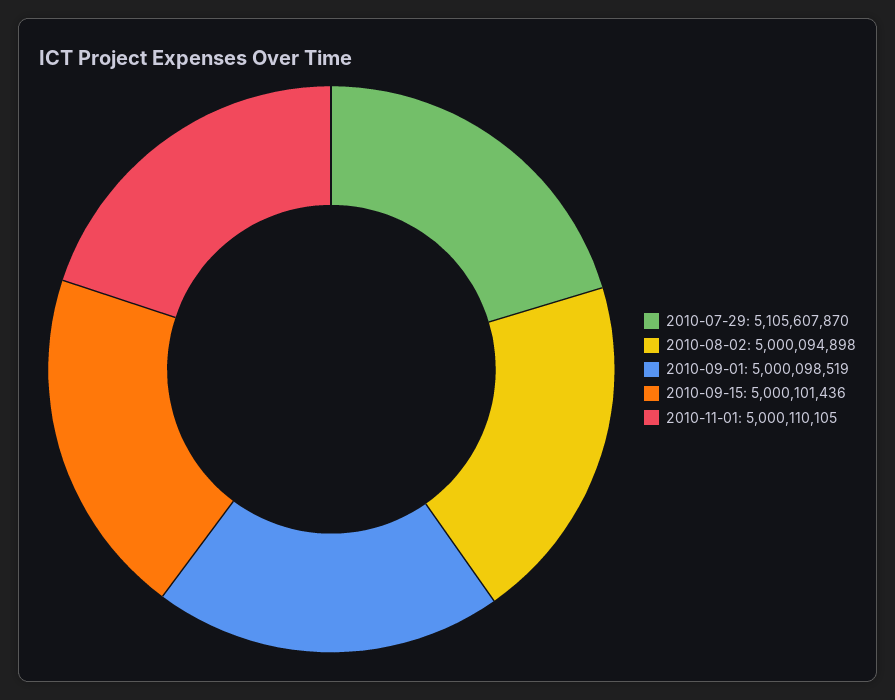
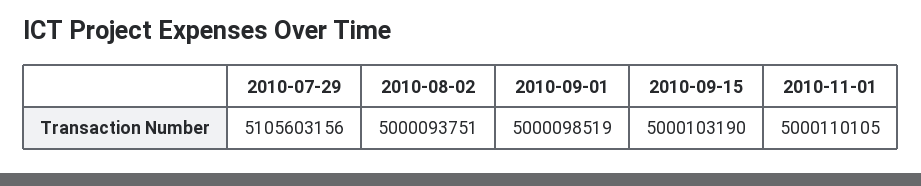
  {
-   "2010-07-29": 5105607870,
+   "2010-07-29": 5105603156,
-   "2010-08-02": 5000094898,
+   "2010-08-02": 5000093751,
    "2010-09-01": 5000098519,
-   "2010-09-15": 5000101436,
+   "2010-09-15": 5000103190,
    "2010-11-01": 5000110105
  }

